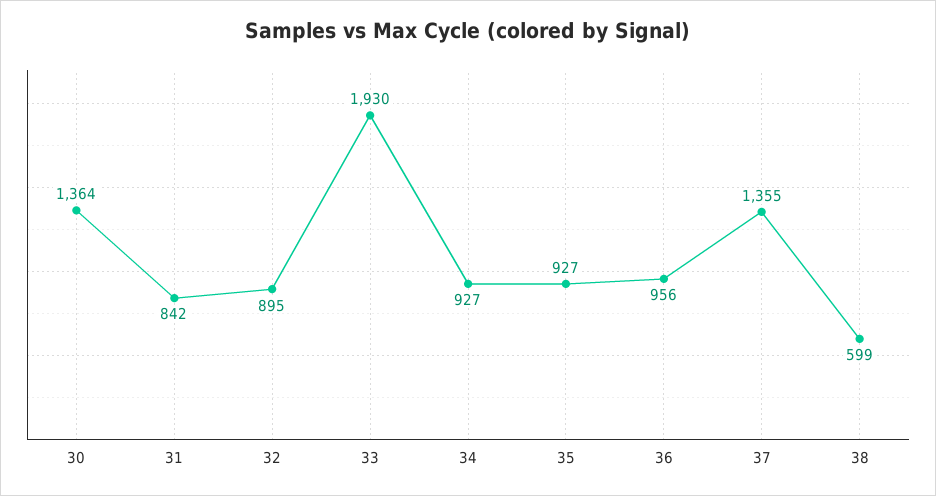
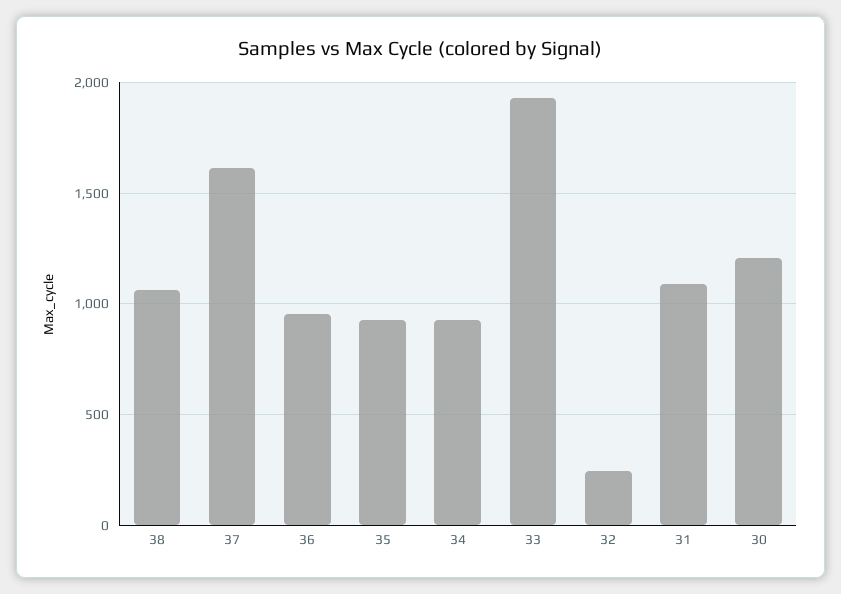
  {
-   "30": 1364,
+   "30": 1200,
-   "31": 842,
+   "31": 1100,
-   "32": 895,
+   "32": 250,
    "33": 1930,
    "34": 927,
    "35": 927,
    "36": 956,
-   "37": 1355,
+   "37": 1600,
-   "38": 599
+   "38": 1050
  }

